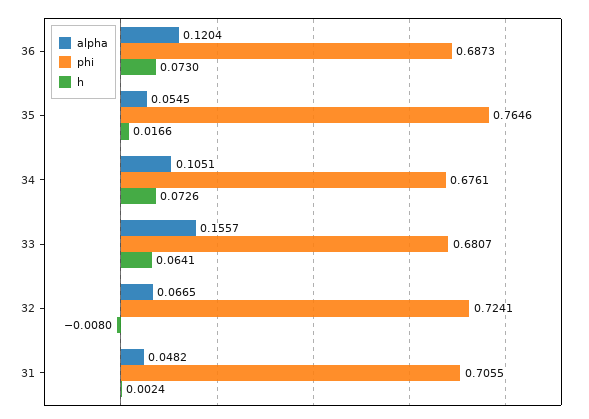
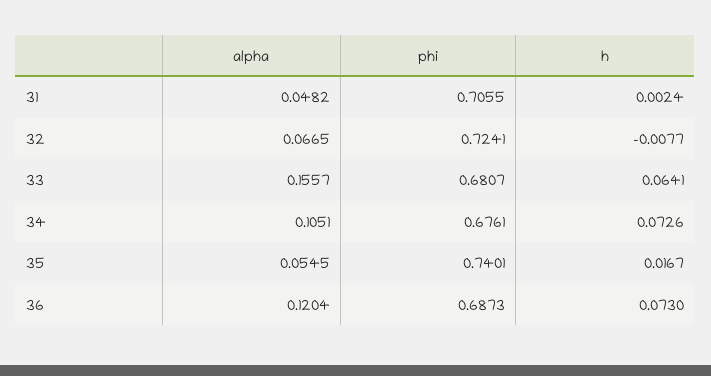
  {
    "alpha": {
      "36": 0.1204,
      "35": 0.0545,
      "34": 0.1051,
      "33": 0.1557,
      "32": 0.0665,
      "31": 0.0482
    },
    "phi": {
      "36": 0.6873,
-     "35": 0.7646,
+     "35": 0.7401,
      "34": 0.6761,
      "33": 0.6807,
      "32": 0.7241,
      "31": 0.7055
    },
    "h": {
      "36": 0.073,
-     "35": 0.0166,
+     "35": 0.0167,
      "34": 0.0726,
      "33": 0.0641,
-     "32": -0.008,
+     "32": -0.0077,
      "31": 0.0024
    }
  }

